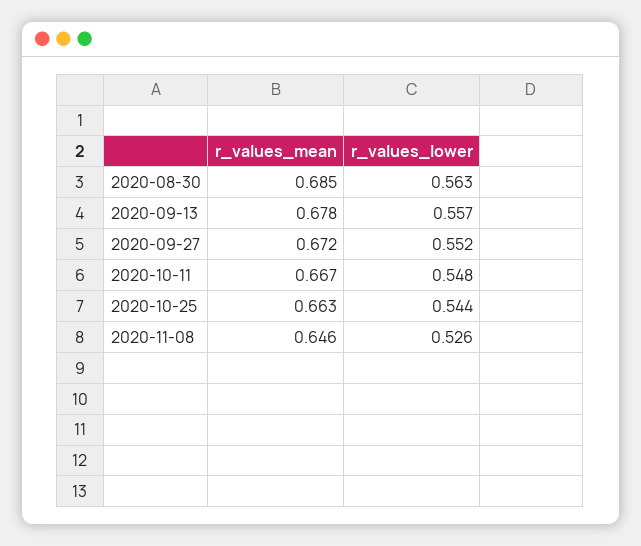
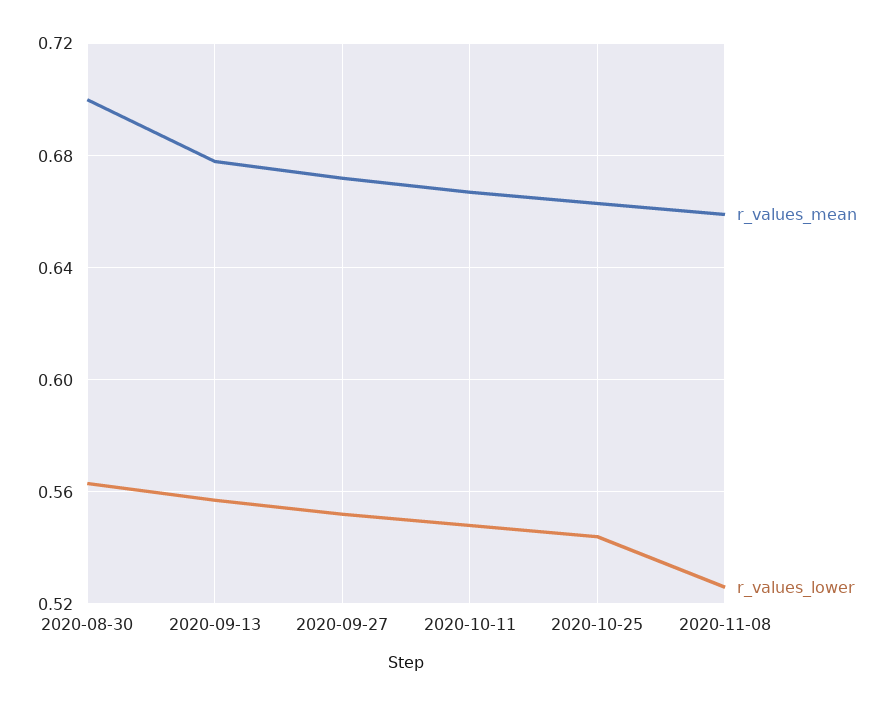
  {
    "r_values_mean": {
-     "2020-08-30": 0.685,
+     "2020-08-30": 0.7,
      "2020-09-13": 0.678,
      "2020-09-27": 0.672,
      "2020-10-11": 0.667,
      "2020-10-25": 0.663,
-     "2020-11-08": 0.646
+     "2020-11-08": 0.66
    },
    "r_values_lower": {
      "2020-08-30": 0.563,
      "2020-09-13": 0.557,
      "2020-09-27": 0.552,
      "2020-10-11": 0.548,
      "2020-10-25": 0.544,
      "2020-11-08": 0.526
    }
  }

